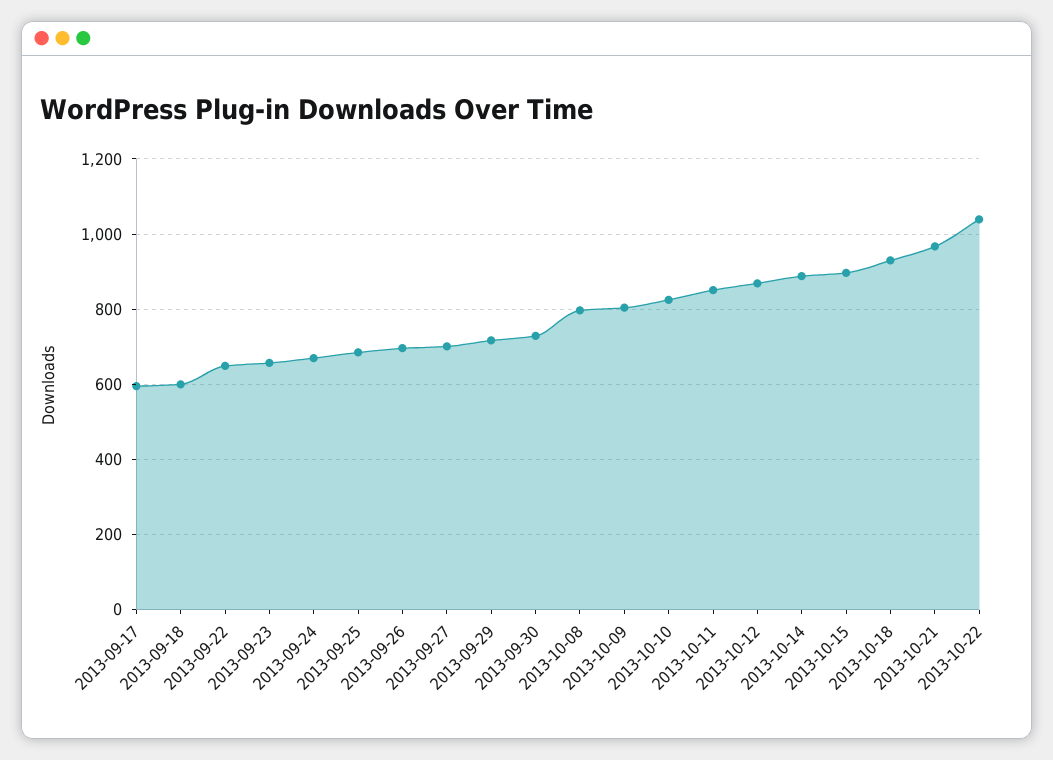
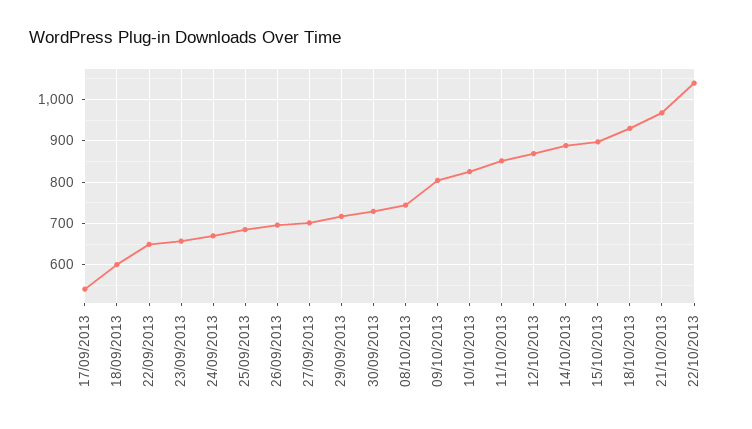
  {
-   "2013-09-17": 600,
+   "2013-09-17": 540,
    "2013-09-18": 600,
    "2013-09-22": 640,
    "2013-09-23": 660,
    "2013-09-24": 680,
    "2013-09-25": 680,
    "2013-09-26": 700,
    "2013-09-27": 700,
    "2013-09-29": 720,
    "2013-09-30": 720,
-   "2013-10-08": 800,
+   "2013-10-08": 740,
    "2013-10-09": 800,
    "2013-10-10": 820,
    "2013-10-11": 860,
    "2013-10-12": 860,
    "2013-10-14": 880,
    "2013-10-15": 900,
    "2013-10-18": 940,
    "2013-10-21": 960,
    "2013-10-22": 1040
  }

